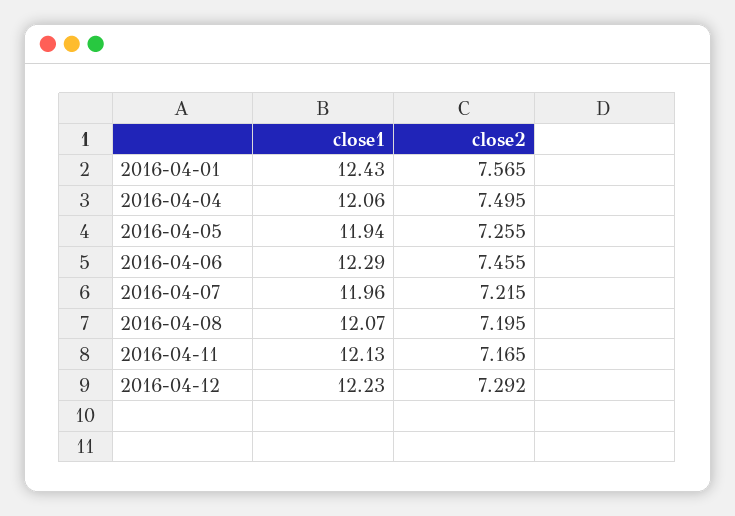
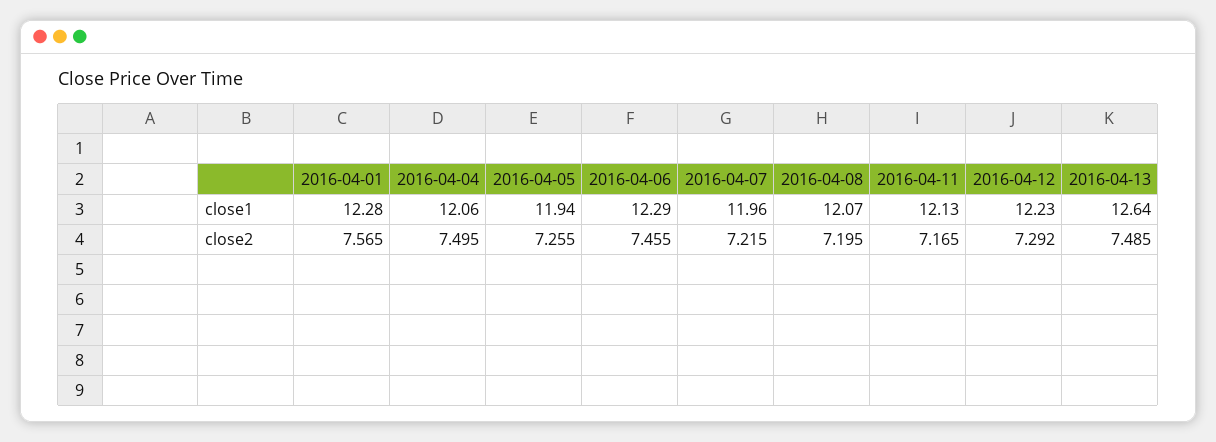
  {
    "close1": {
-     "2016-04-01": 12.43,
+     "2016-04-01": 12.28,
      "2016-04-04": 12.06,
      "2016-04-05": 11.94,
      "2016-04-06": 12.29,
      "2016-04-07": 11.96,
      "2016-04-08": 12.07,
      "2016-04-11": 12.13,
-     "2016-04-12": 12.23
+     "2016-04-12": 12.23,
+     "2016-04-13": 12.64
    },
    "close2": {
      "2016-04-01": 7.565,
      "2016-04-04": 7.495,
      "2016-04-05": 7.255,
      "2016-04-06": 7.455,
      "2016-04-07": 7.215,
      "2016-04-08": 7.195,
      "2016-04-11": 7.165,
-     "2016-04-12": 7.292
+     "2016-04-12": 7.292,
+     "2016-04-13": 7.485
    }
  }

